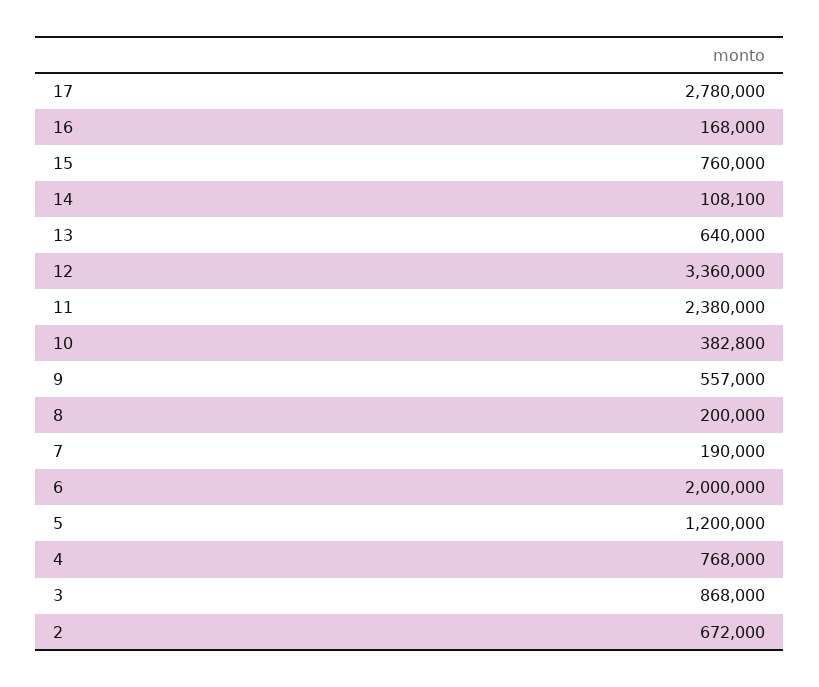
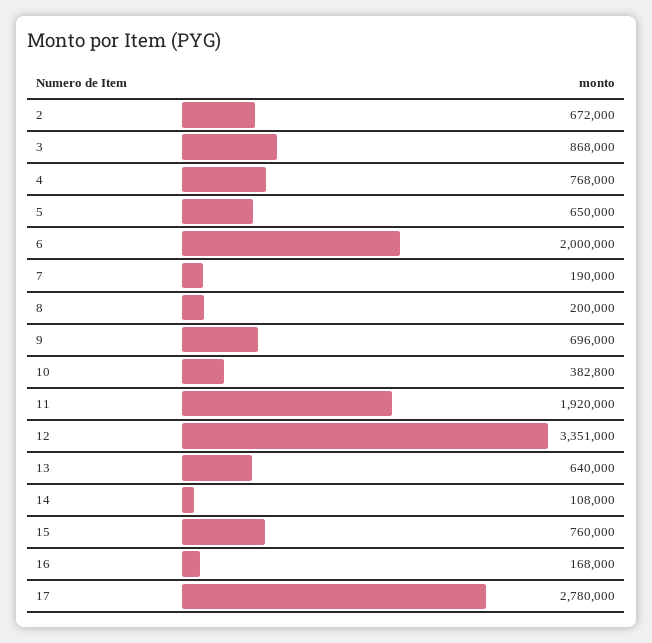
  {
    "17": 2780000,
    "16": 168000,
    "15": 760000,
-   "14": 108100,
+   "14": 108000,
    "13": 640000,
-   "12": 3360000,
+   "12": 3351000,
-   "11": 2380000,
+   "11": 1920000,
    "10": 382800,
-   "9": 557000,
+   "9": 696000,
    "8": 200000,
    "7": 190000,
    "6": 2000000,
-   "5": 1200000,
+   "5": 650000,
    "4": 768000,
    "3": 868000,
    "2": 672000
  }

